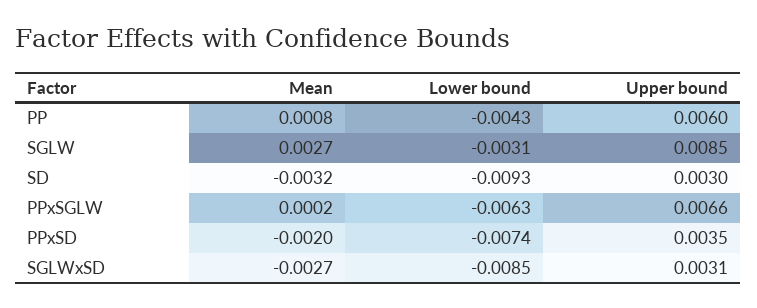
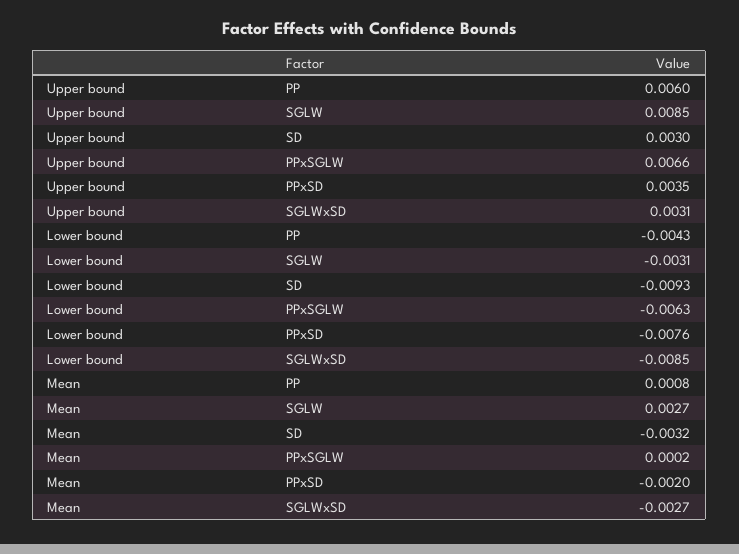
  {
    "Mean": {
      "PP": 0.0008,
      "SGLW": 0.0027,
      "SD": -0.0032,
      "PPxSGLW": 0.0002,
      "PPxSD": -0.002,
      "SGLWxSD": -0.0027
    },
    "Lower bound": {
      "PP": -0.0043,
      "SGLW": -0.0031,
      "SD": -0.0093,
      "PPxSGLW": -0.0063,
-     "PPxSD": -0.0074,
+     "PPxSD": -0.0076,
      "SGLWxSD": -0.0085
    },
    "Upper bound": {
      "PP": 0.006,
      "SGLW": 0.0085,
      "SD": 0.003,
      "PPxSGLW": 0.0066,
      "PPxSD": 0.0035,
      "SGLWxSD": 0.0031
    }
  }

